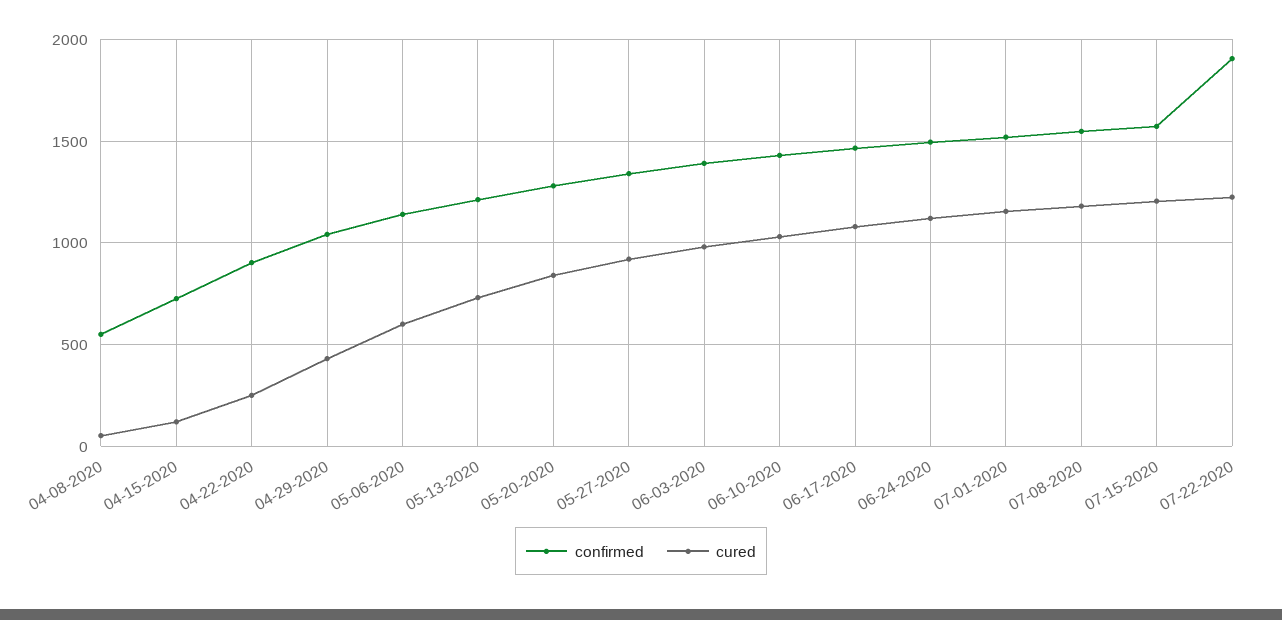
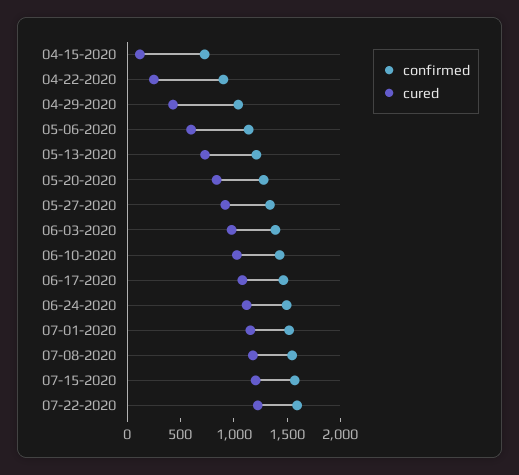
  {
    "confirmed": {
-     "04-08-2020": 550,
      "04-15-2020": 750,
      "04-22-2020": 900,
      "04-29-2020": 1050,
      "05-06-2020": 1150,
      "05-13-2020": 1200,
      "05-20-2020": 1300,
      "05-27-2020": 1350,
      "06-03-2020": 1400,
      "06-10-2020": 1450,
      "06-17-2020": 1450,
      "06-24-2020": 1500,
      "07-01-2020": 1500,
      "07-08-2020": 1550,
      "07-15-2020": 1550,
-     "07-22-2020": 1900
+     "07-22-2020": 1600
    },
    "cured": {
-     "04-08-2020": 50,
      "04-15-2020": 100,
      "04-22-2020": 250,
      "04-29-2020": 450,
      "05-06-2020": 600,
      "05-13-2020": 750,
      "05-20-2020": 850,
      "05-27-2020": 900,
      "06-03-2020": 1000,
      "06-10-2020": 1050,
      "06-17-2020": 1100,
      "06-24-2020": 1100,
      "07-01-2020": 1150,
      "07-08-2020": 1200,
      "07-15-2020": 1200,
      "07-22-2020": 1250
    }
  }

